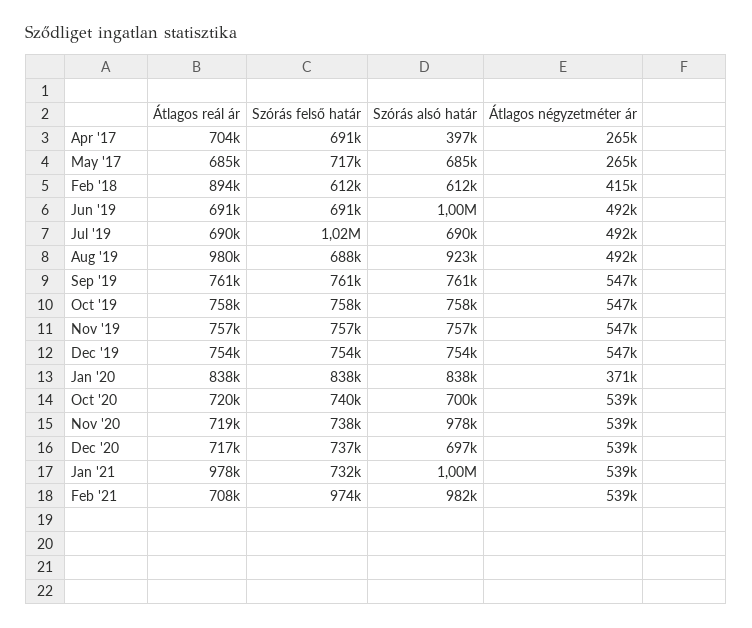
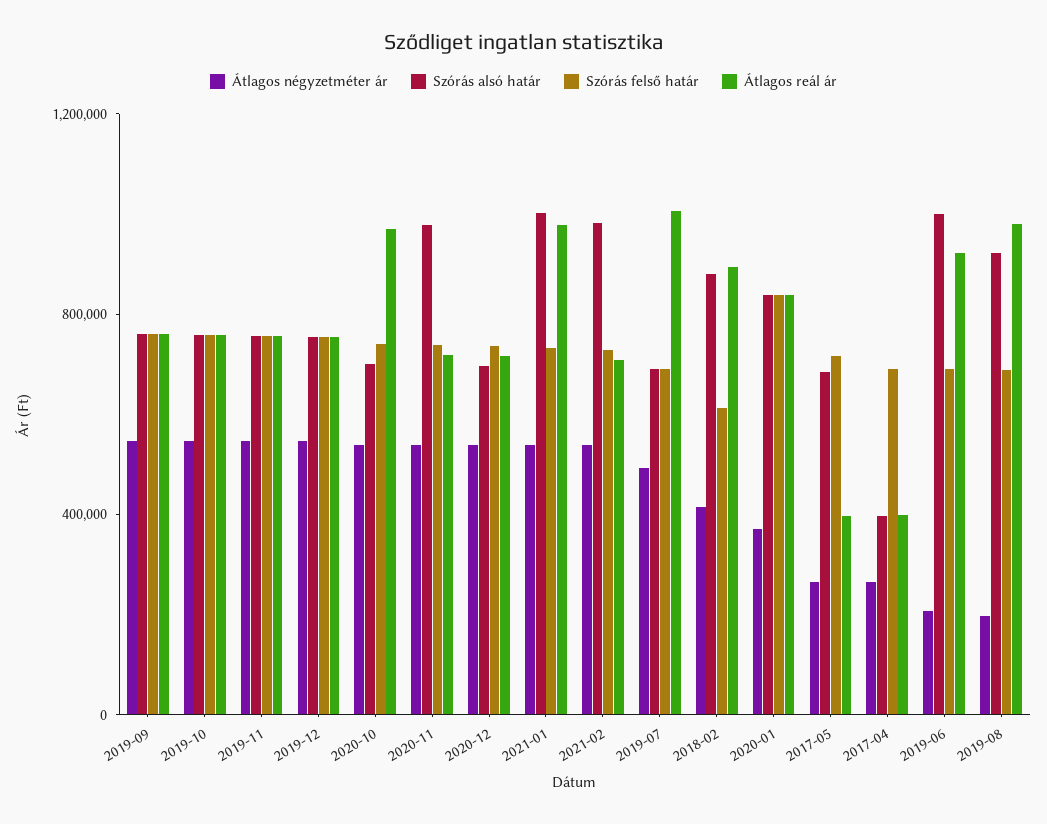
  {
    "Átlagos reál ár": {
-     "Apr '17": 704000,
+     "Apr '17": 400000,
-     "May '17": 685000,
+     "May '17": 400000,
      "Feb '18": 894000,
-     "Jun '19": 691000,
+     "Jun '19": 900000,
-     "Jul '19": 690000,
+     "Jul '19": 1000000,
      "Aug '19": 980000,
      "Sep '19": 761000,
      "Oct '19": 758000,
      "Nov '19": 757000,
      "Dec '19": 754000,
      "Jan '20": 838000,
-     "Oct '20": 720000,
+     "Oct '20": 1000000,
      "Nov '20": 719000,
      "Dec '20": 717000,
      "Jan '21": 978000,
      "Feb '21": 708000
    },
    "Szórás felső határ": {
      "Apr '17": 691000,
      "May '17": 717000,
      "Feb '18": 612000,
      "Jun '19": 691000,
-     "Jul '19": 1020000,
+     "Jul '19": 700000,
      "Aug '19": 688000,
      "Sep '19": 761000,
      "Oct '19": 758000,
      "Nov '19": 757000,
      "Dec '19": 754000,
      "Jan '20": 838000,
      "Oct '20": 740000,
      "Nov '20": 738000,
      "Dec '20": 737000,
      "Jan '21": 732000,
-     "Feb '21": 974000
+     "Feb '21": 700000
    },
    "Szórás alsó határ": {
      "Apr '17": 397000,
      "May '17": 685000,
-     "Feb '18": 612000,
+     "Feb '18": 900000,
      "Jun '19": 1000000,
      "Jul '19": 690000,
      "Aug '19": 923000,
      "Sep '19": 761000,
      "Oct '19": 758000,
      "Nov '19": 757000,
      "Dec '19": 754000,
      "Jan '20": 838000,
      "Oct '20": 700000,
      "Nov '20": 978000,
      "Dec '20": 697000,
      "Jan '21": 1000000,
      "Feb '21": 982000
    },
    "Átlagos négyzetméter ár": {
      "Apr '17": 265000,
      "May '17": 265000,
      "Feb '18": 415000,
-     "Jun '19": 492000,
+     "Jun '19": 200000,
      "Jul '19": 492000,
-     "Aug '19": 492000,
+     "Aug '19": 200000,
      "Sep '19": 547000,
      "Oct '19": 547000,
      "Nov '19": 547000,
      "Dec '19": 547000,
      "Jan '20": 371000,
      "Oct '20": 539000,
      "Nov '20": 539000,
      "Dec '20": 539000,
      "Jan '21": 539000,
      "Feb '21": 539000
    }
  }

